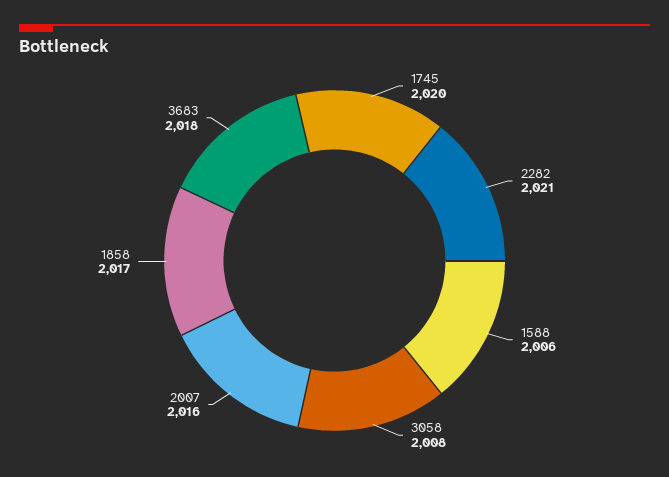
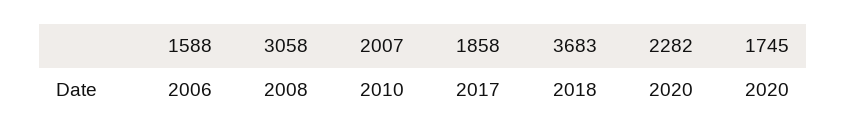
  {
    "1745": 2020,
-   "2282": 2021,
+   "2282": 2020,
    "1588": 2006,
    "3058": 2008,
-   "2007": 2016,
+   "2007": 2010,
    "1858": 2017,
    "3683": 2018
  }

